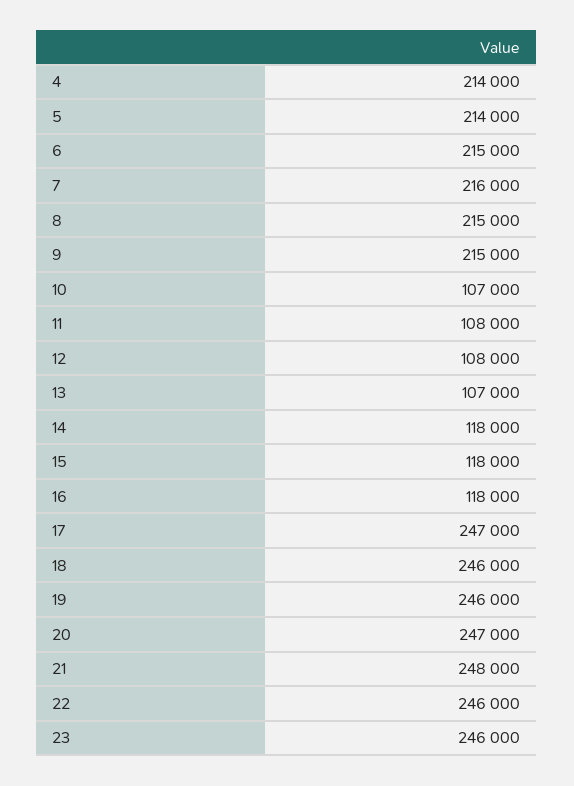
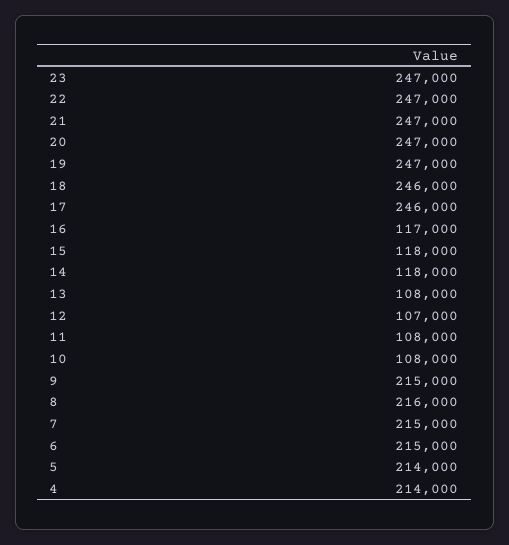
  {
    "4": 214000,
    "5": 214000,
    "6": 215000,
-   "7": 216000,
+   "7": 215000,
-   "8": 215000,
+   "8": 216000,
    "9": 215000,
-   "10": 107000,
+   "10": 108000,
    "11": 108000,
-   "12": 108000,
+   "12": 107000,
-   "13": 107000,
+   "13": 108000,
    "14": 118000,
    "15": 118000,
-   "16": 118000,
+   "16": 117000,
-   "17": 247000,
+   "17": 246000,
    "18": 246000,
-   "19": 246000,
+   "19": 247000,
    "20": 247000,
-   "21": 248000,
+   "21": 247000,
-   "22": 246000,
+   "22": 247000,
-   "23": 246000
+   "23": 247000
  }

